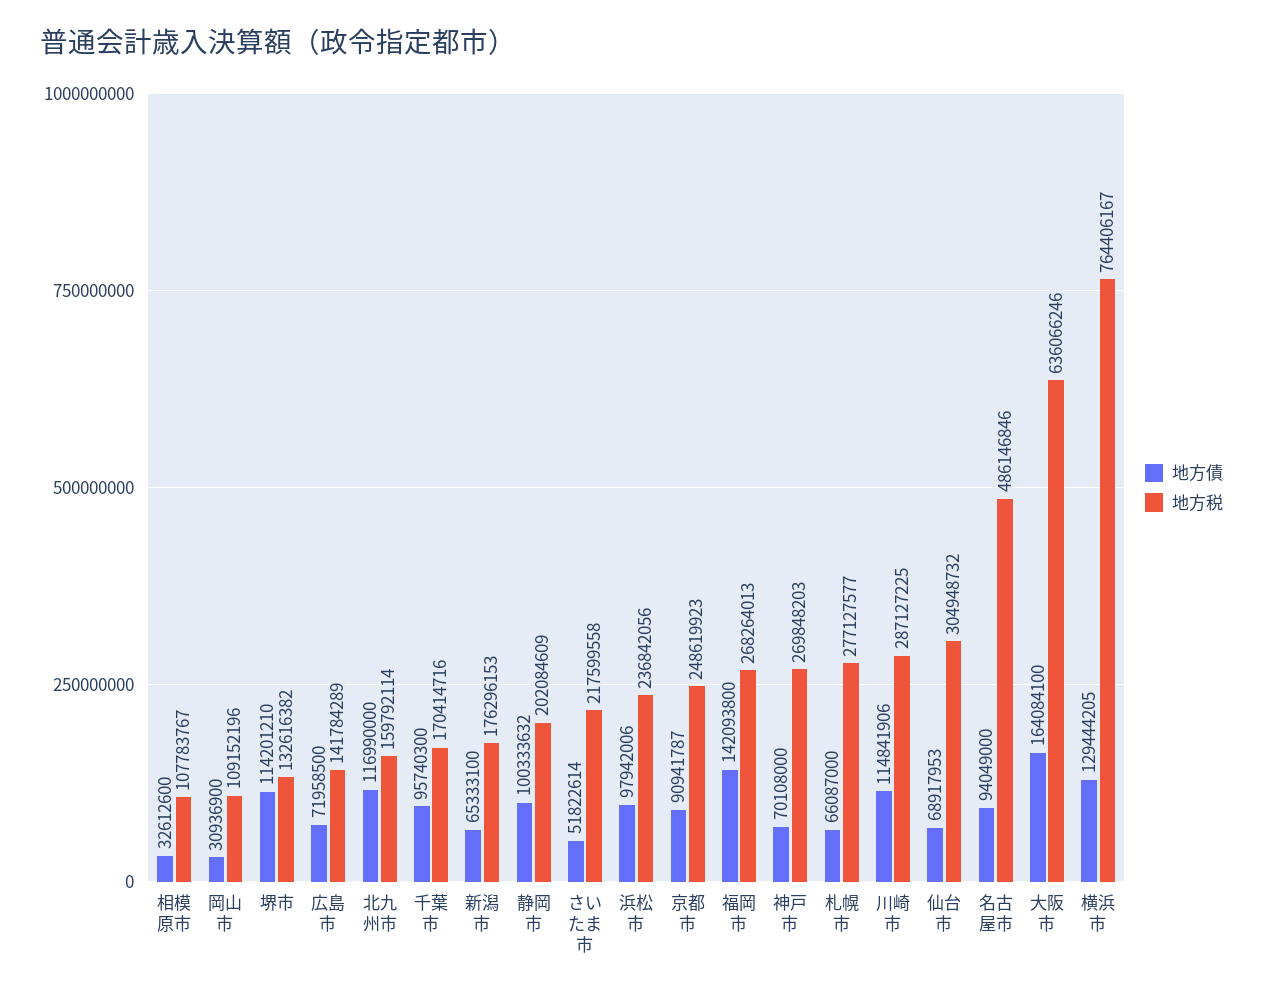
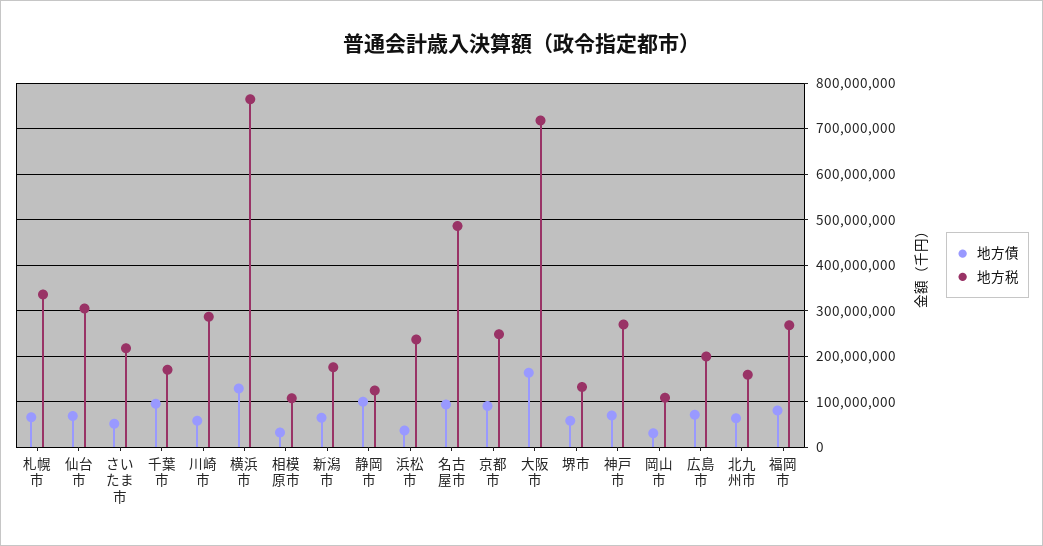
  {
    "地方債": {
      "相模原市": 32612600,
      "岡山市": 30936900,
-     "堺市": 114201210,
+     "堺市": 60000000,
      "広島市": 71958500,
-     "北九州市": 116990000,
+     "北九州市": 60000000,
      "千葉市": 95740300,
      "新潟市": 65333100,
      "静岡市": 100333632,
      "さいたま市": 51822614,
-     "浜松市": 97942006,
+     "浜松市": 40000000,
      "京都市": 90941787,
-     "福岡市": 142093800,
+     "福岡市": 80000000,
      "神戸市": 70108000,
      "札幌市": 66087000,
-     "川崎市": 114841906,
+     "川崎市": 60000000,
      "仙台市": 68917953,
      "名古屋市": 94049000,
      "大阪市": 164084100,
      "横浜市": 129444205
    },
    "地方税": {
      "相模原市": 107783767,
      "岡山市": 109152196,
      "堺市": 132616382,
-     "広島市": 141784289,
+     "広島市": 200000000,
      "北九州市": 159792114,
      "千葉市": 170414716,
      "新潟市": 176296153,
-     "静岡市": 202084609,
+     "静岡市": 120000000,
      "さいたま市": 217599558,
      "浜松市": 236842056,
      "京都市": 248619923,
      "福岡市": 268264013,
      "神戸市": 269848203,
-     "札幌市": 277127577,
+     "札幌市": 340000000,
      "川崎市": 287127225,
      "仙台市": 304948732,
      "名古屋市": 486146846,
-     "大阪市": 636066246,
+     "大阪市": 720000000,
      "横浜市": 764406167
    }
  }

